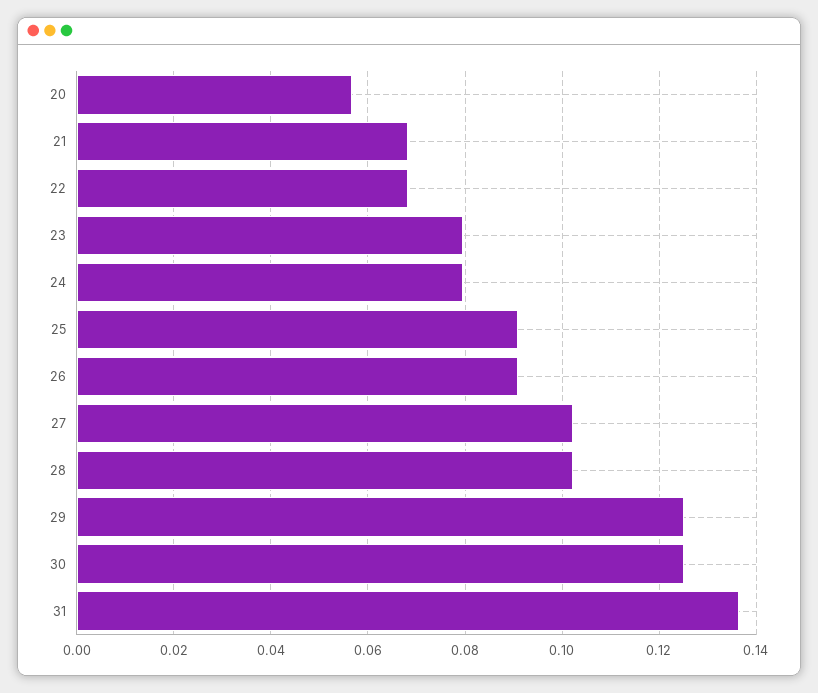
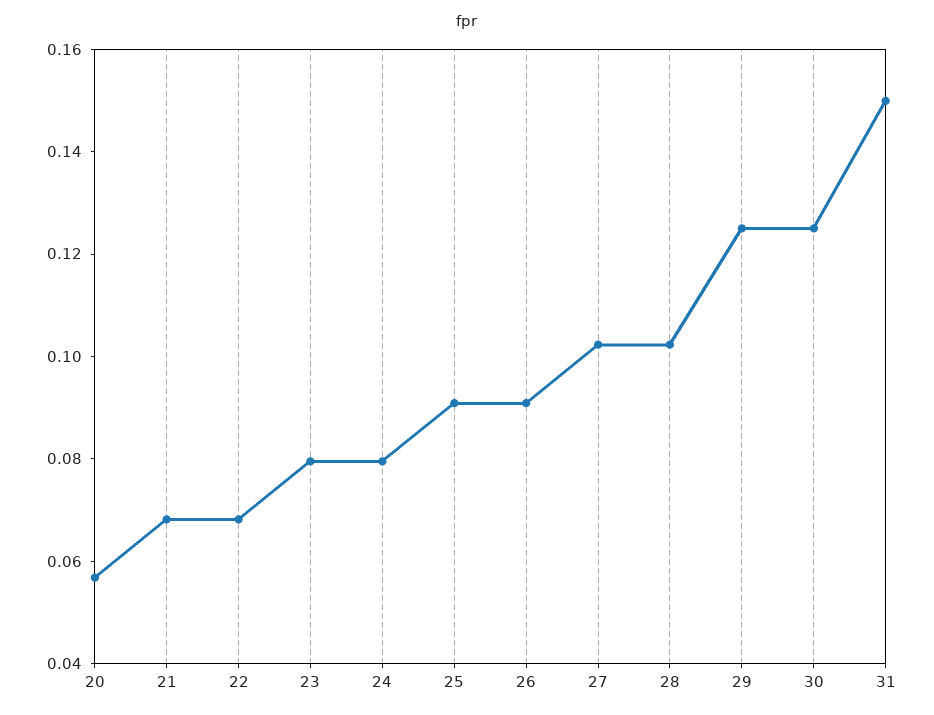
  {
    "20": 0.056,
    "21": 0.068,
    "22": 0.068,
    "23": 0.08,
    "24": 0.08,
    "25": 0.09,
    "26": 0.09,
    "27": 0.102,
    "28": 0.102,
    "29": 0.126,
    "30": 0.126,
-   "31": 0.136
+   "31": 0.15
  }

